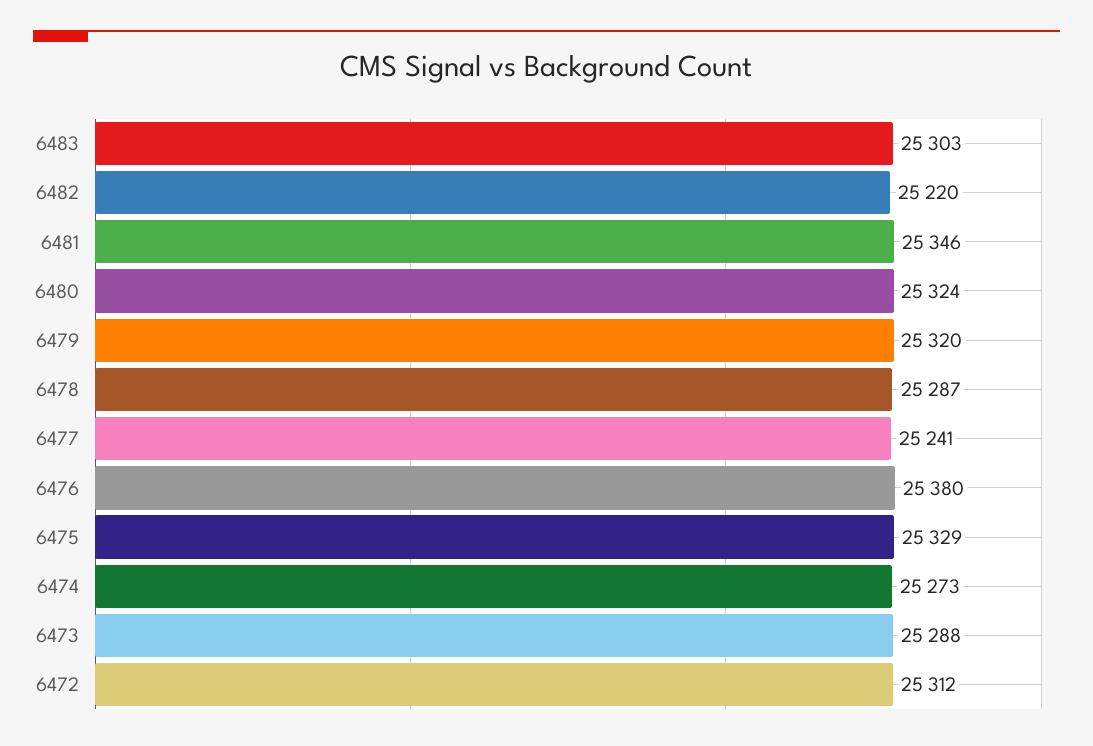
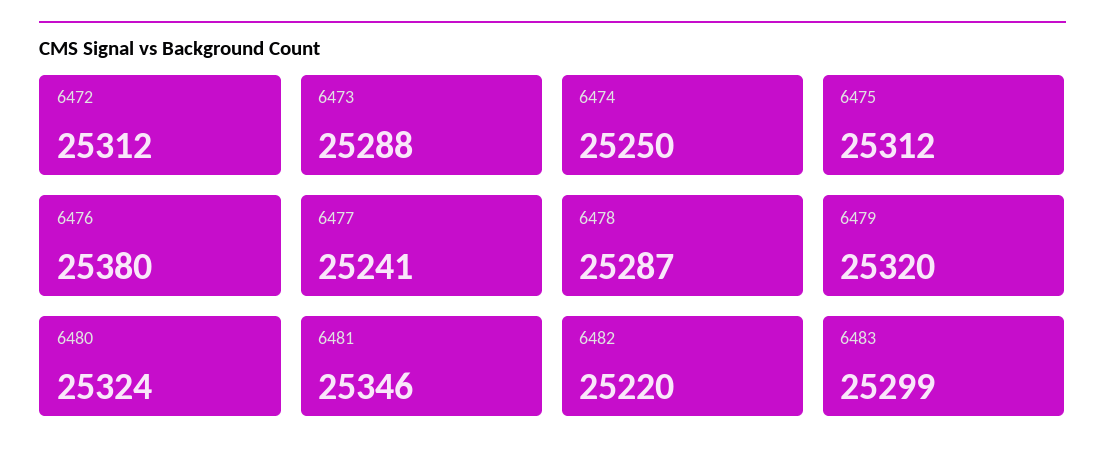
  {
-   "6483": 25303,
+   "6483": 25299,
    "6482": 25220,
    "6481": 25346,
    "6480": 25324,
    "6479": 25320,
    "6478": 25287,
    "6477": 25241,
    "6476": 25380,
-   "6475": 25329,
+   "6475": 25312,
-   "6474": 25273,
+   "6474": 25250,
    "6473": 25288,
    "6472": 25312
  }

